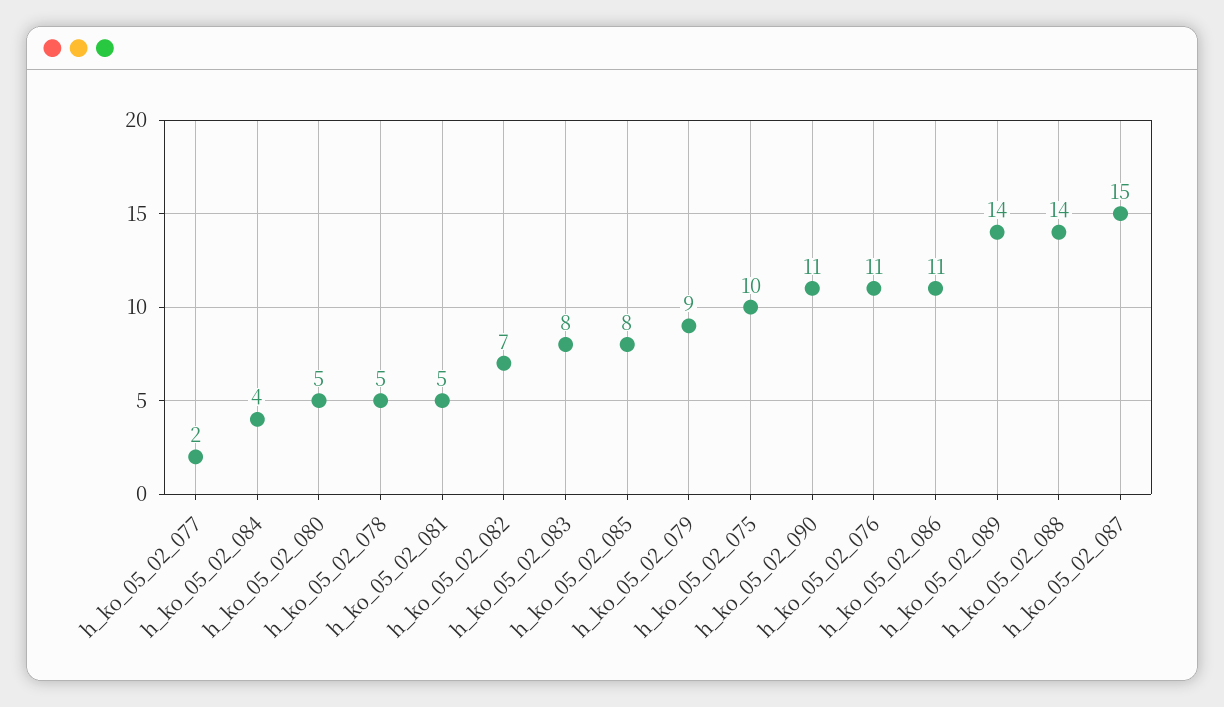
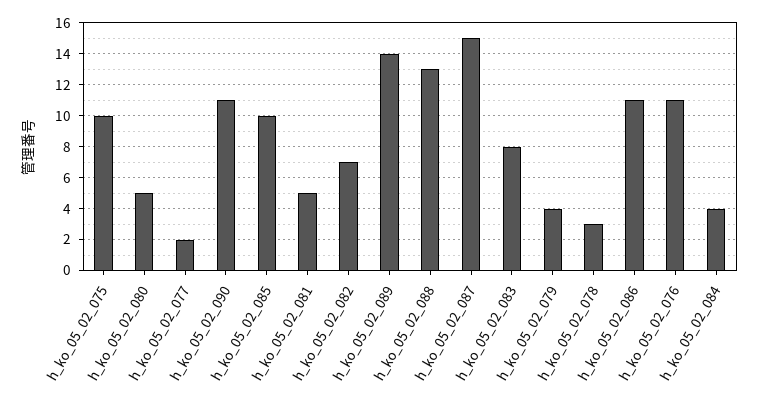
  {
    "h_ko_05_02_077": 2,
    "h_ko_05_02_084": 4,
    "h_ko_05_02_080": 5,
-   "h_ko_05_02_078": 5,
+   "h_ko_05_02_078": 3,
    "h_ko_05_02_081": 5,
    "h_ko_05_02_082": 7,
    "h_ko_05_02_083": 8,
-   "h_ko_05_02_085": 8,
+   "h_ko_05_02_085": 10,
-   "h_ko_05_02_079": 9,
+   "h_ko_05_02_079": 4,
    "h_ko_05_02_075": 10,
    "h_ko_05_02_090": 11,
    "h_ko_05_02_076": 11,
    "h_ko_05_02_086": 11,
    "h_ko_05_02_089": 14,
-   "h_ko_05_02_088": 14,
+   "h_ko_05_02_088": 13,
    "h_ko_05_02_087": 15
  }

